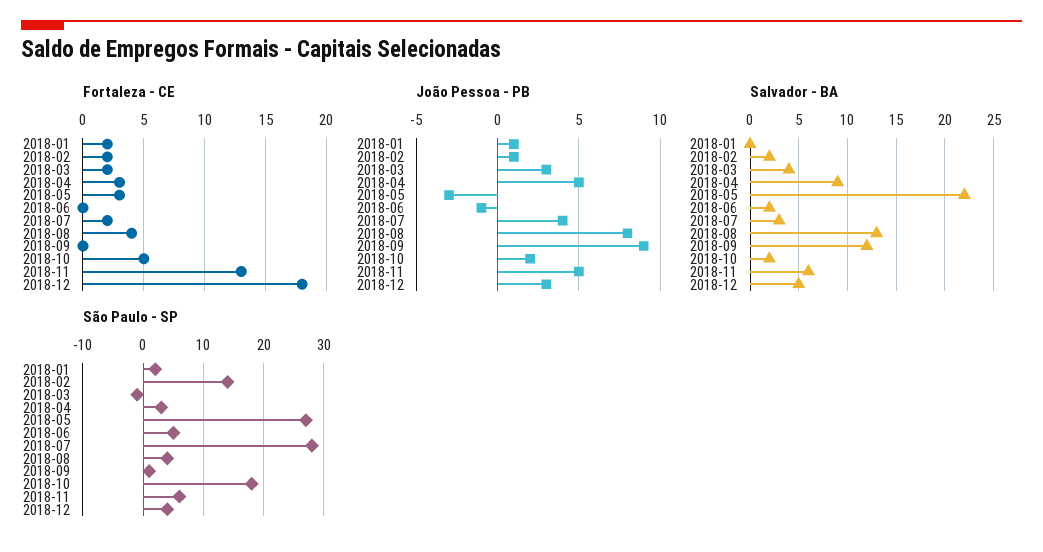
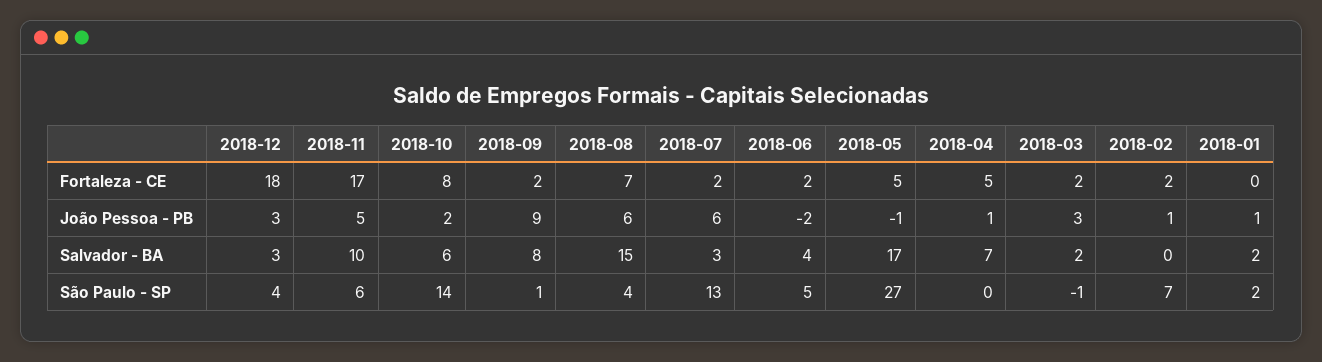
  {
    "Fortaleza - CE": {
-     "2018-01": 2,
+     "2018-01": 0,
      "2018-02": 2,
      "2018-03": 2,
-     "2018-04": 3,
+     "2018-04": 5,
-     "2018-05": 3,
+     "2018-05": 5,
-     "2018-06": 0,
+     "2018-06": 2,
      "2018-07": 2,
-     "2018-08": 4,
+     "2018-08": 7,
-     "2018-09": 0,
+     "2018-09": 2,
-     "2018-10": 5,
+     "2018-10": 8,
-     "2018-11": 13,
+     "2018-11": 17,
      "2018-12": 18
    },
    "João Pessoa - PB": {
      "2018-01": 1,
      "2018-02": 1,
      "2018-03": 3,
-     "2018-04": 5,
+     "2018-04": 1,
-     "2018-05": -3,
+     "2018-05": -1,
-     "2018-06": -1,
+     "2018-06": -2,
-     "2018-07": 4,
+     "2018-07": 6,
-     "2018-08": 8,
+     "2018-08": 6,
      "2018-09": 9,
      "2018-10": 2,
      "2018-11": 5,
      "2018-12": 3
    },
    "Salvador - BA": {
-     "2018-01": 0,
+     "2018-01": 2,
-     "2018-02": 2,
+     "2018-02": 0,
-     "2018-03": 4,
+     "2018-03": 2,
-     "2018-04": 9,
+     "2018-04": 7,
-     "2018-05": 22,
+     "2018-05": 17,
-     "2018-06": 2,
+     "2018-06": 4,
      "2018-07": 3,
-     "2018-08": 13,
+     "2018-08": 15,
-     "2018-09": 12,
+     "2018-09": 8,
-     "2018-10": 2,
+     "2018-10": 6,
-     "2018-11": 6,
+     "2018-11": 10,
-     "2018-12": 5
+     "2018-12": 3
    },
    "São Paulo - SP": {
      "2018-01": 2,
-     "2018-02": 14,
+     "2018-02": 7,
      "2018-03": -1,
-     "2018-04": 3,
+     "2018-04": 0,
      "2018-05": 27,
      "2018-06": 5,
-     "2018-07": 28,
+     "2018-07": 13,
      "2018-08": 4,
      "2018-09": 1,
-     "2018-10": 18,
+     "2018-10": 14,
      "2018-11": 6,
      "2018-12": 4
    }
  }

